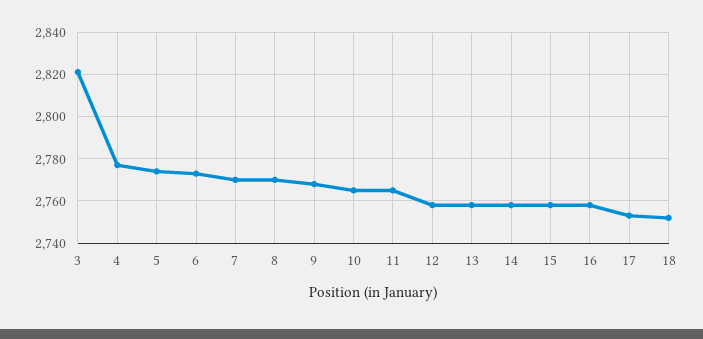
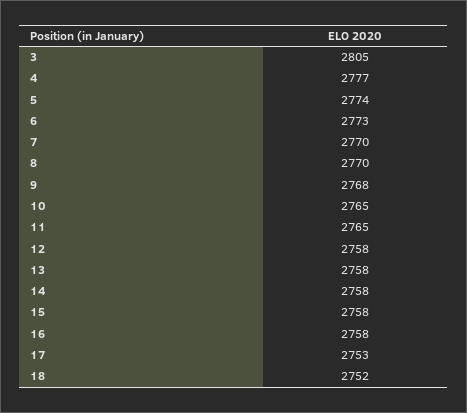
  {
-   "3": 2820,
+   "3": 2805,
    "4": 2777,
    "5": 2774,
    "6": 2773,
    "7": 2770,
    "8": 2770,
    "9": 2768,
    "10": 2765,
    "11": 2765,
    "12": 2758,
    "13": 2758,
    "14": 2758,
    "15": 2758,
    "16": 2758,
    "17": 2753,
    "18": 2752
  }

